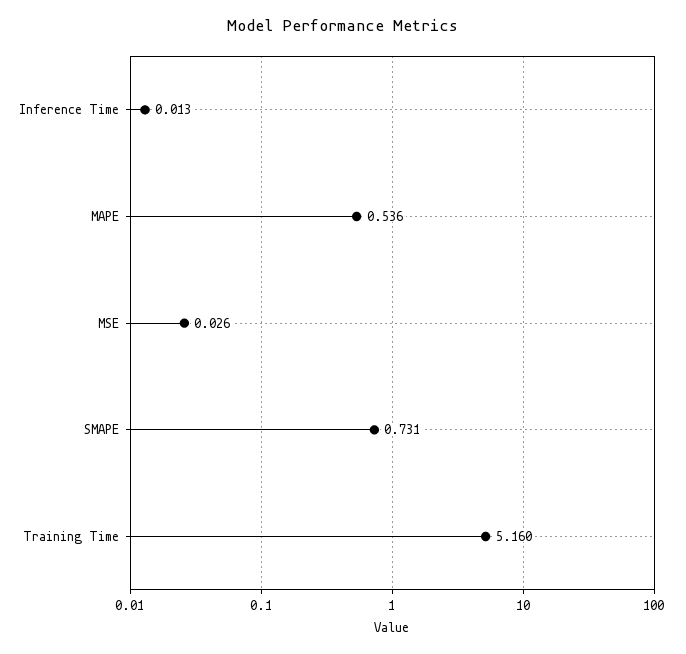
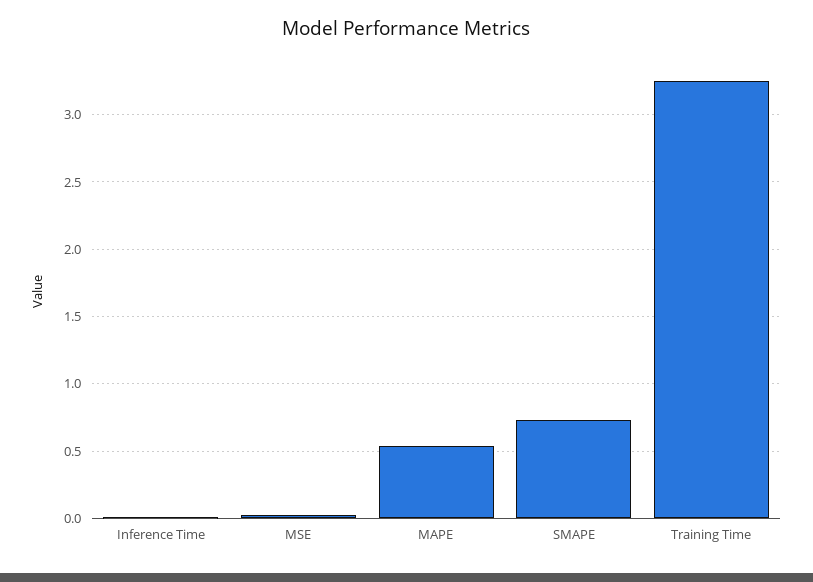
  {
    "Inference Time": 0.013,
    "MAPE": 0.536,
    "MSE": 0.026,
    "SMAPE": 0.731,
-   "Training Time": 5.16
+   "Training Time": 3.25
  }

